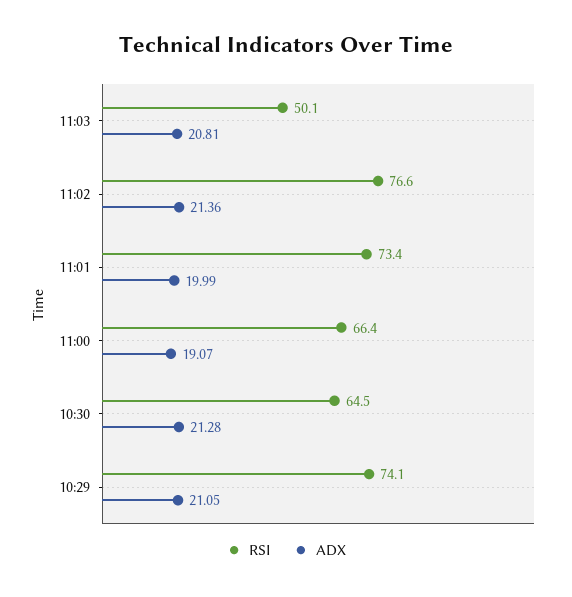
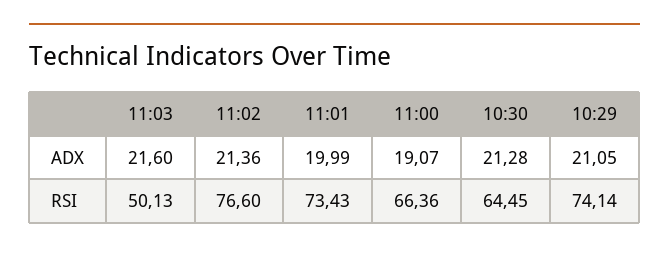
  {
    "RSI": {
      "11:03": 50.13,
      "11:02": 76.6,
      "11:01": 73.43,
      "11:00": 66.36,
      "10:30": 64.45,
      "10:29": 74.14
    },
    "ADX": {
-     "11:03": 20.81,
+     "11:03": 21.6,
      "11:02": 21.36,
      "11:01": 19.99,
      "11:00": 19.07,
      "10:30": 21.28,
      "10:29": 21.05
    }
  }

